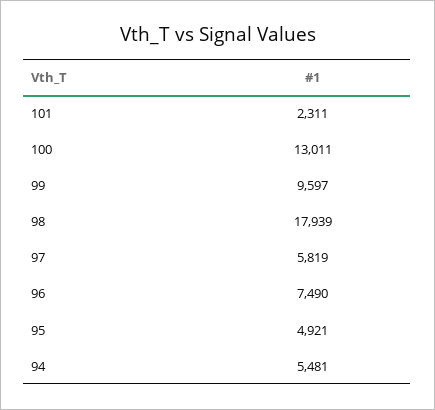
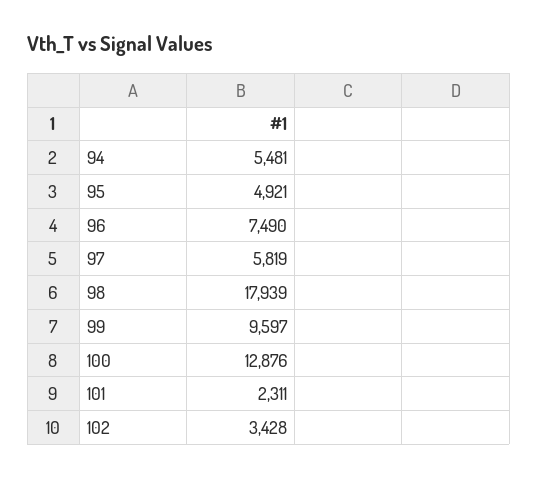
  {
    "101": 2311,
-   "100": 13011,
+   "100": 12876,
    "99": 9597,
    "98": 17939,
    "97": 5819,
    "96": 7490,
    "95": 4921,
-   "94": 5481
+   "94": 5481,
+   "102": 3428
  }

